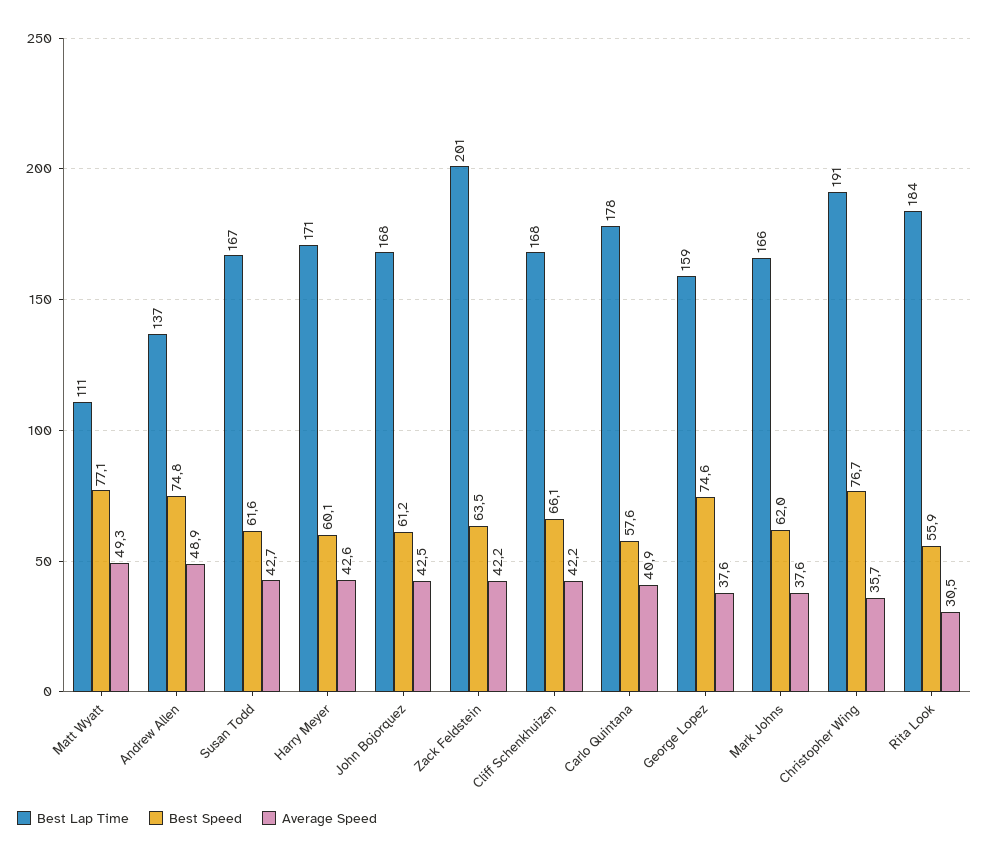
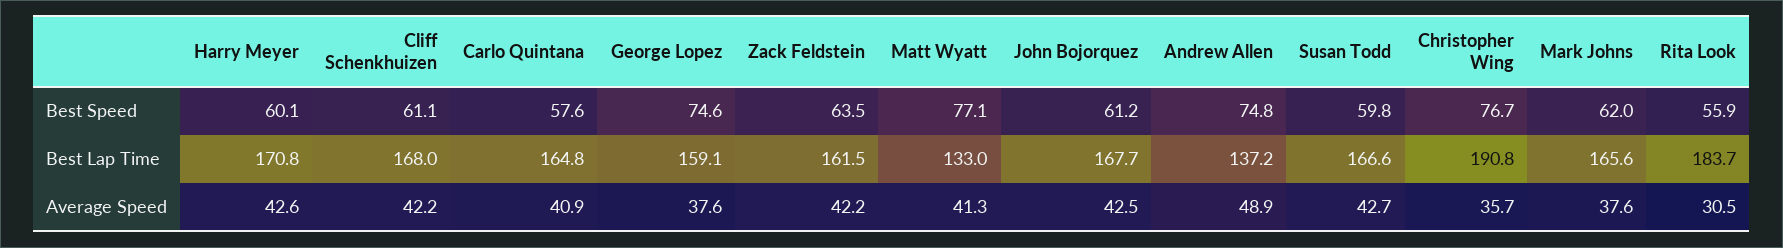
  {
    "Best Lap Time": {
-     "Matt Wyatt": 111,
+     "Matt Wyatt": 133,
      "Andrew Allen": 137.2,
      "Susan Todd": 166.6,
      "Harry Meyer": 170.8,
      "John Bojorquez": 167.7,
-     "Zack Feldstein": 201,
+     "Zack Feldstein": 161.5,
      "Cliff Schenkhuizen": 168,
-     "Carlo Quintana": 178,
+     "Carlo Quintana": 164.8,
      "George Lopez": 159.1,
      "Mark Johns": 165.6,
      "Christopher Wing": 190.8,
      "Rita Look": 183.7
    },
    "Best Speed": {
      "Matt Wyatt": 77.1,
      "Andrew Allen": 74.8,
-     "Susan Todd": 61.6,
+     "Susan Todd": 59.8,
      "Harry Meyer": 60.1,
      "John Bojorquez": 61.2,
      "Zack Feldstein": 63.5,
-     "Cliff Schenkhuizen": 66.1,
+     "Cliff Schenkhuizen": 61.1,
      "Carlo Quintana": 57.6,
      "George Lopez": 74.6,
      "Mark Johns": 62,
      "Christopher Wing": 76.7,
      "Rita Look": 55.9
    },
    "Average Speed": {
-     "Matt Wyatt": 49.3,
+     "Matt Wyatt": 41.3,
      "Andrew Allen": 48.9,
      "Susan Todd": 42.7,
      "Harry Meyer": 42.6,
      "John Bojorquez": 42.5,
      "Zack Feldstein": 42.2,
      "Cliff Schenkhuizen": 42.2,
      "Carlo Quintana": 40.9,
      "George Lopez": 37.6,
      "Mark Johns": 37.6,
      "Christopher Wing": 35.7,
      "Rita Look": 30.5
    }
  }

